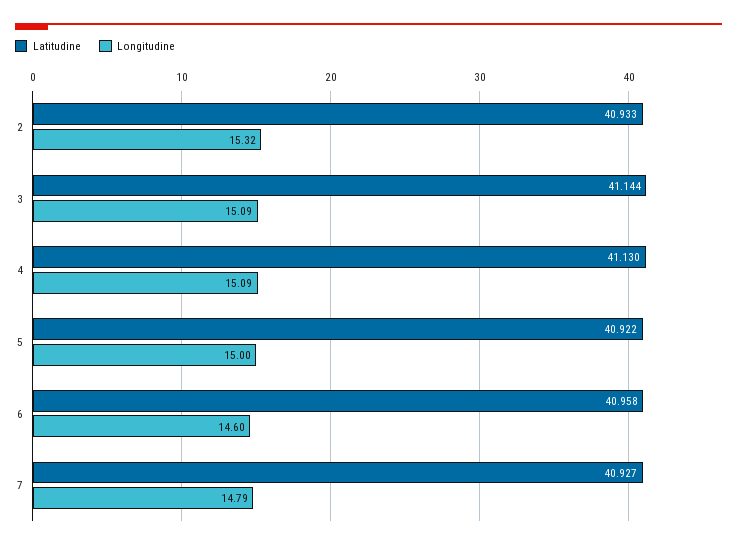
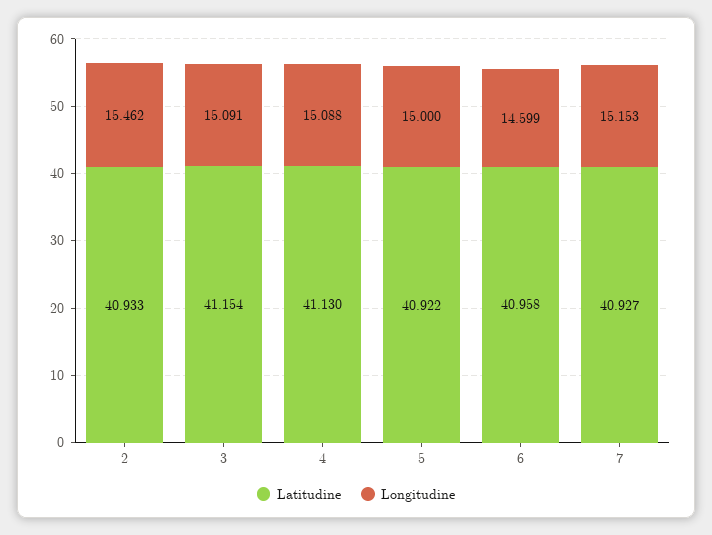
  {
    "Latitudine": {
      "2": 40.933,
-     "3": 41.144,
+     "3": 41.154,
      "4": 41.13,
      "5": 40.922,
      "6": 40.958,
      "7": 40.927
    },
    "Longitudine": {
-     "2": 15.32,
+     "2": 15.462,
      "3": 15.091,
      "4": 15.088,
      "5": 15,
      "6": 14.599,
-     "7": 14.79
+     "7": 15.153
    }
  }

